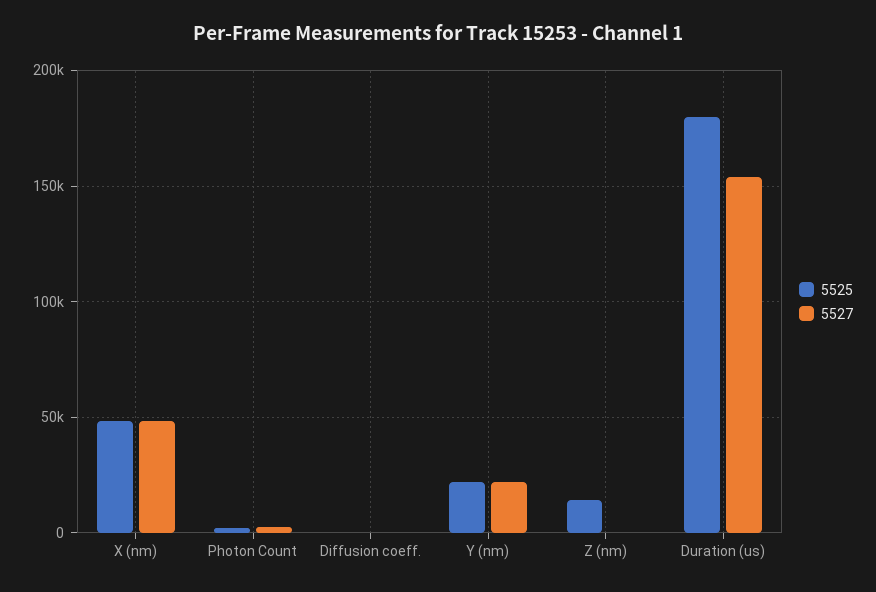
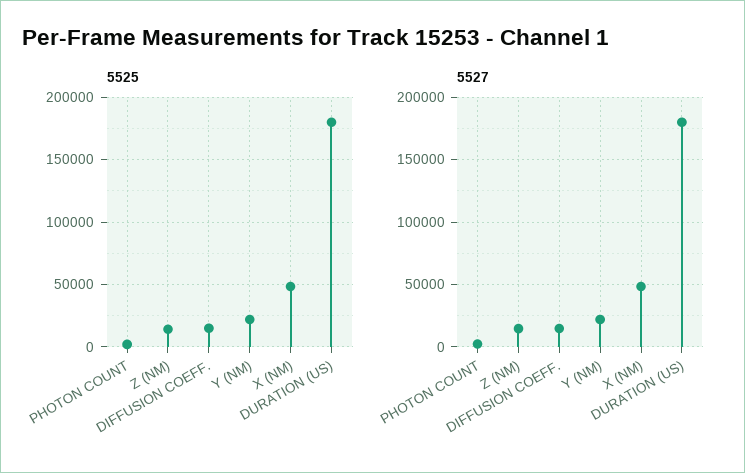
  {
    "5525": {
      "X (nm)": 50000,
      "Photon Count": 0,
-     "Diffusion coeff.": 0,
+     "Diffusion coeff.": 15000,
      "Y (nm)": 20000,
      "Z (nm)": 15000,
      "Duration (us)": 180000
    },
    "5527": {
      "X (nm)": 50000,
      "Photon Count": 0,
-     "Diffusion coeff.": 0,
+     "Diffusion coeff.": 15000,
      "Y (nm)": 20000,
-     "Z (nm)": 0,
+     "Z (nm)": 15000,
-     "Duration (us)": 155000
+     "Duration (us)": 180000
    }
  }

